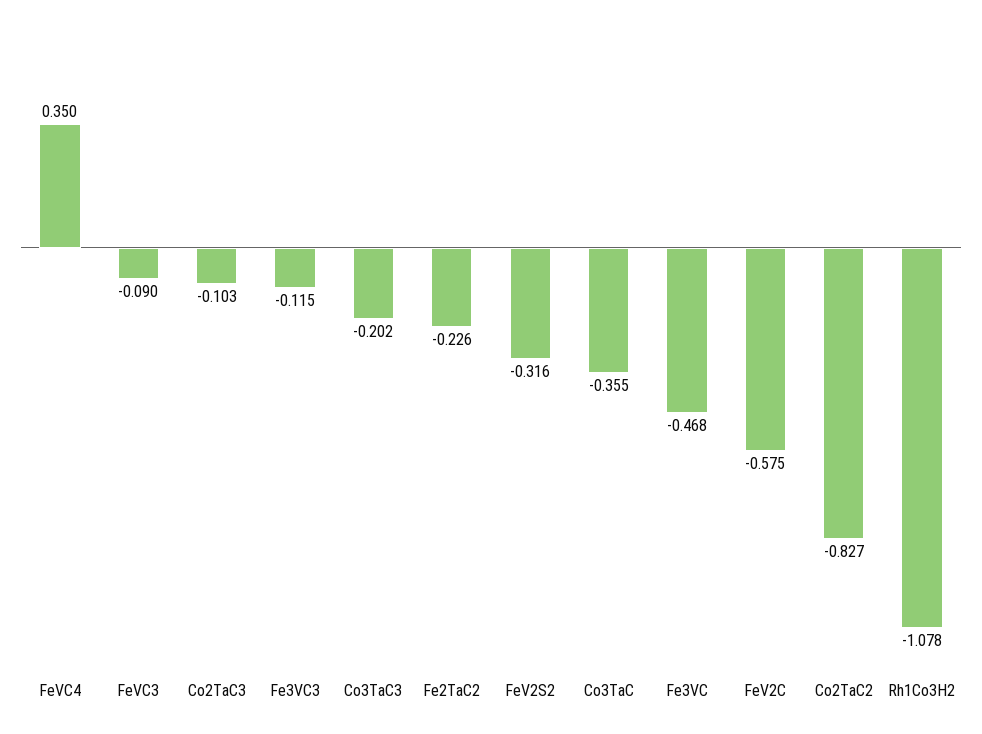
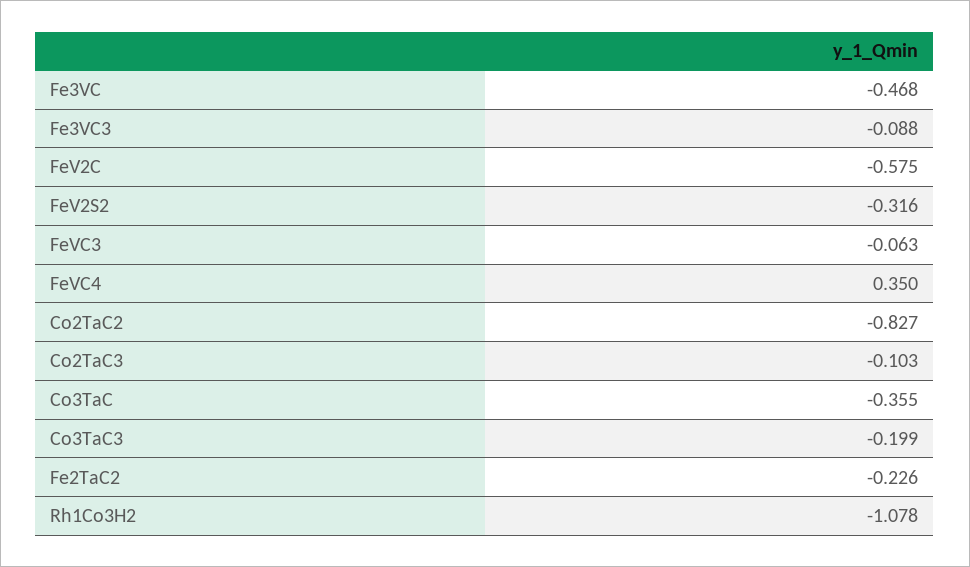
  {
    "FeVC4": 0.35,
-   "FeVC3": -0.09,
+   "FeVC3": -0.063,
    "Co2TaC3": -0.103,
-   "Fe3VC3": -0.115,
+   "Fe3VC3": -0.088,
-   "Co3TaC3": -0.202,
+   "Co3TaC3": -0.199,
    "Fe2TaC2": -0.226,
    "FeV2S2": -0.316,
    "Co3TaC": -0.355,
    "Fe3VC": -0.468,
    "FeV2C": -0.575,
    "Co2TaC2": -0.827,
    "Rh1Co3H2": -1.078
  }

